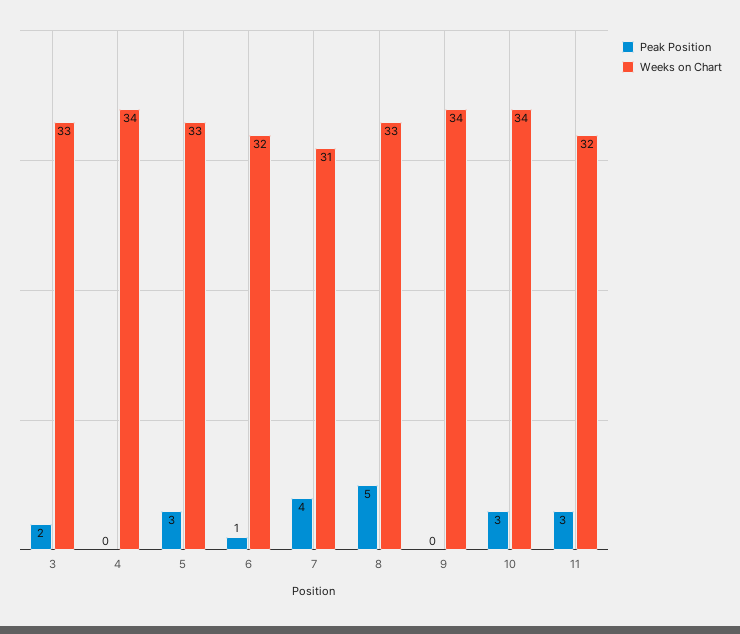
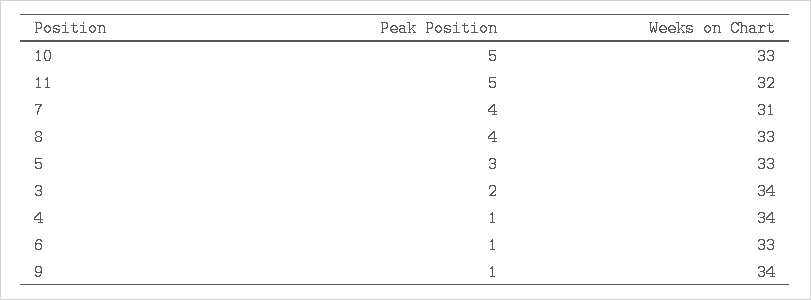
  {
    "Peak Position": {
      "3": 2,
-     "4": 0,
+     "4": 1,
      "5": 3,
      "6": 1,
      "7": 4,
-     "8": 5,
+     "8": 4,
-     "9": 0,
+     "9": 1,
-     "10": 3,
+     "10": 5,
-     "11": 3
+     "11": 5
    },
    "Weeks on Chart": {
-     "3": 33,
+     "3": 34,
      "4": 34,
      "5": 33,
-     "6": 32,
+     "6": 33,
      "7": 31,
      "8": 33,
      "9": 34,
-     "10": 34,
+     "10": 33,
      "11": 32
    }
  }

